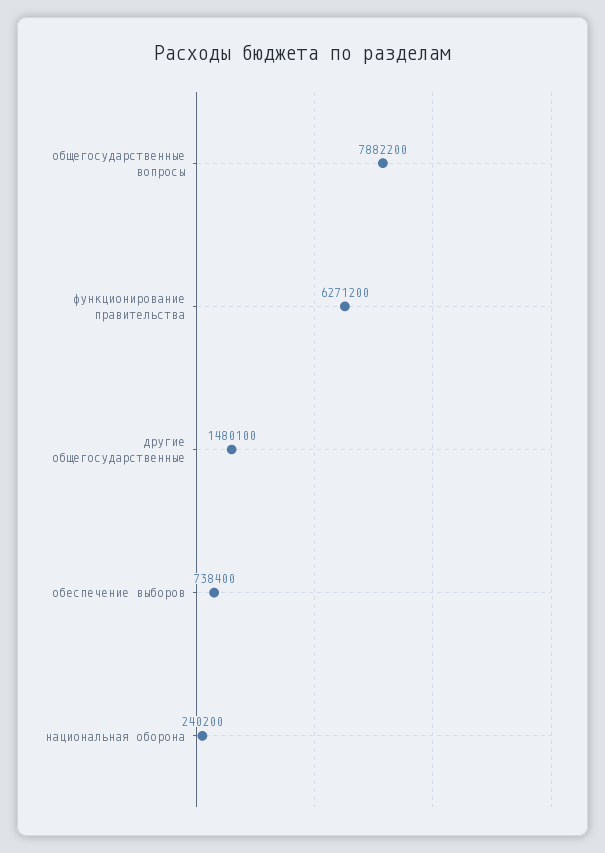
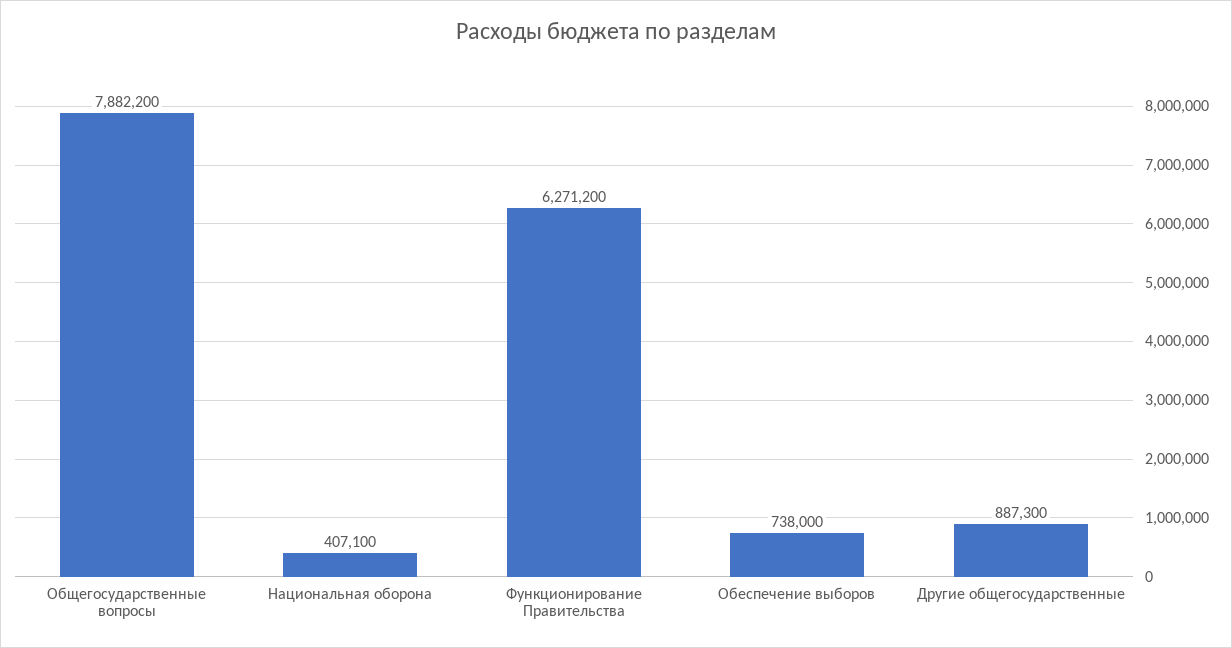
  {
    "общегосударственные вопросы": 7882200,
    "функционирование правительства": 6271200,
-   "другие общегосударственные": 1480100,
+   "другие общегосударственные": 887300,
-   "обеспечение выборов": 738400,
+   "обеспечение выборов": 738000,
-   "национальная оборона": 240200
+   "национальная оборона": 407100
  }

